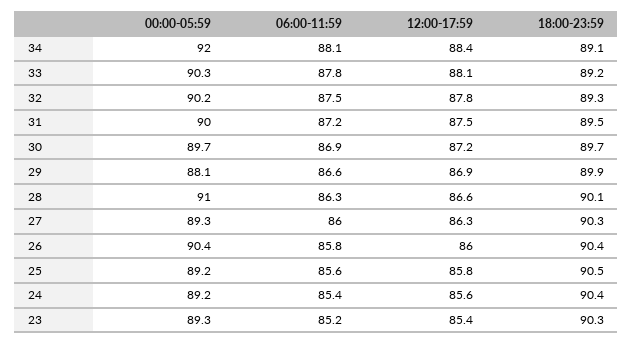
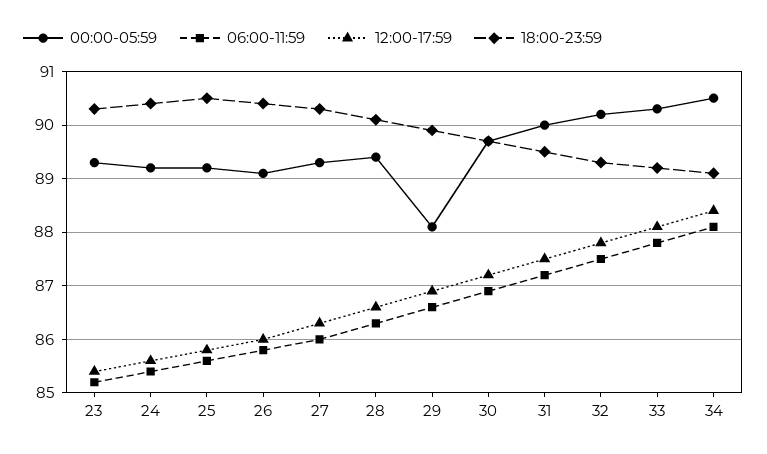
  {
    "00:00-05:59": {
-     "34": 92,
+     "34": 90.5,
      "33": 90.3,
      "32": 90.2,
      "31": 90,
      "30": 89.7,
      "29": 88.1,
-     "28": 91,
+     "28": 89.5,
      "27": 89.3,
-     "26": 90.4,
+     "26": 89,
      "25": 89.2,
      "24": 89.2,
      "23": 89.3
    },
    "06:00-11:59": {
      "34": 88.1,
      "33": 87.8,
      "32": 87.5,
      "31": 87.2,
      "30": 86.9,
      "29": 86.6,
      "28": 86.3,
      "27": 86,
      "26": 85.8,
      "25": 85.6,
      "24": 85.4,
      "23": 85.2
    },
    "12:00-17:59": {
      "34": 88.4,
      "33": 88.1,
      "32": 87.8,
      "31": 87.5,
      "30": 87.2,
      "29": 86.9,
      "28": 86.6,
      "27": 86.3,
      "26": 86,
      "25": 85.8,
      "24": 85.6,
      "23": 85.4
    },
    "18:00-23:59": {
      "34": 89.1,
      "33": 89.2,
      "32": 89.3,
      "31": 89.5,
      "30": 89.7,
      "29": 89.9,
      "28": 90.1,
      "27": 90.3,
      "26": 90.4,
      "25": 90.5,
      "24": 90.4,
      "23": 90.3
    }
  }

